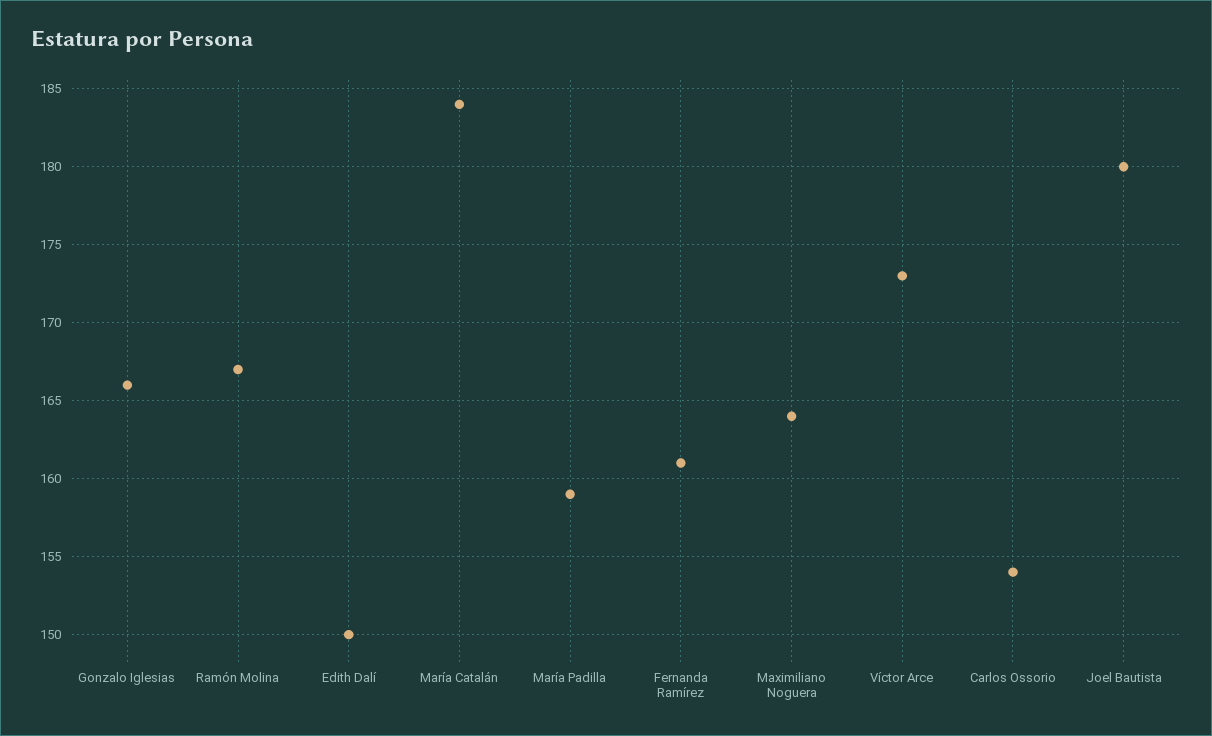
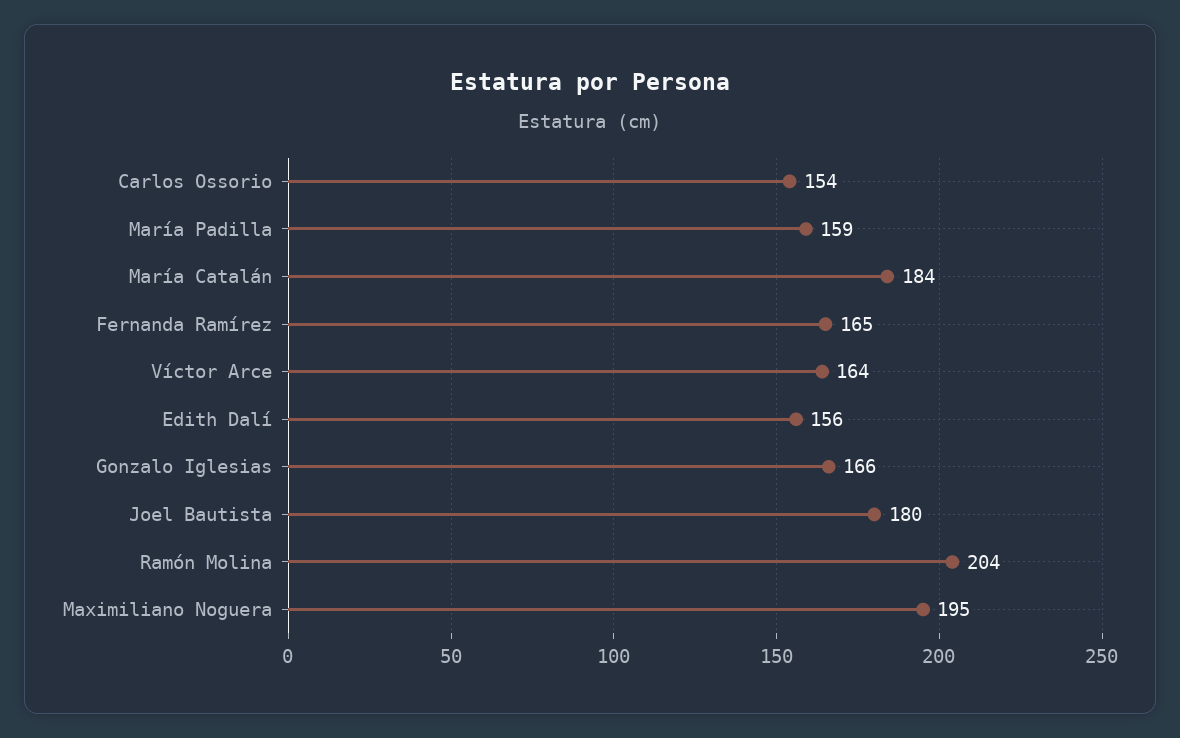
  {
    "Gonzalo Iglesias": 166,
-   "Ramón Molina": 167,
+   "Ramón Molina": 204,
-   "Edith Dalí": 150,
+   "Edith Dalí": 156,
    "María Catalán": 184,
    "María Padilla": 159,
-   "Fernanda Ramírez": 161,
+   "Fernanda Ramírez": 165,
-   "Maximiliano Noguera": 164,
+   "Maximiliano Noguera": 195,
-   "Víctor Arce": 173,
+   "Víctor Arce": 164,
    "Carlos Ossorio": 154,
    "Joel Bautista": 180
  }

